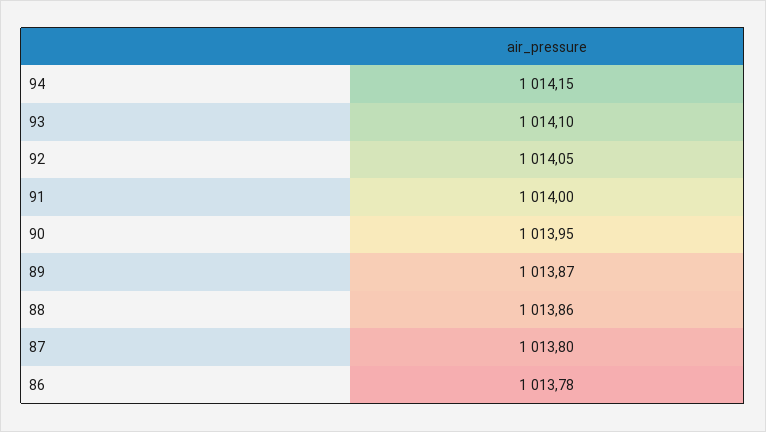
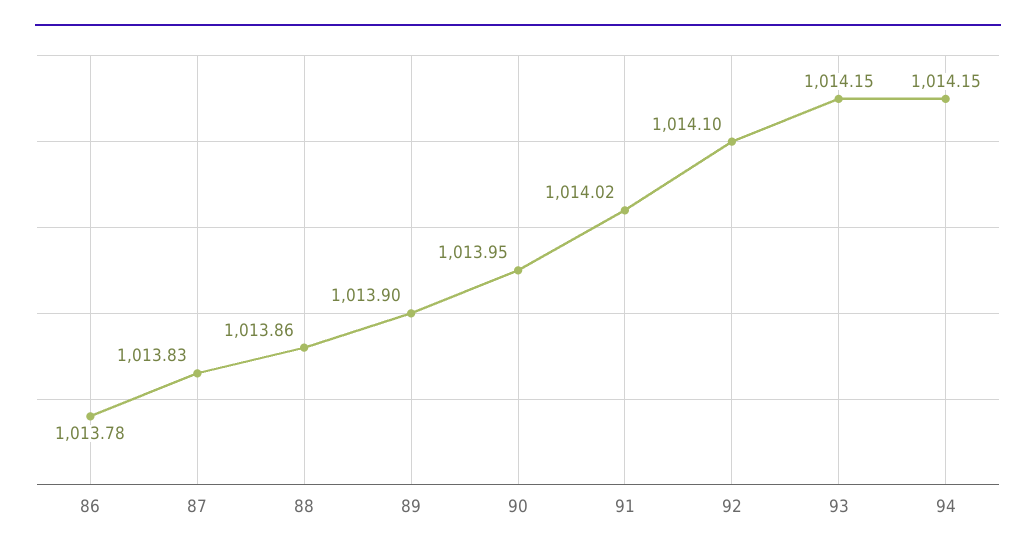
  {
    "94": 1014.15,
-   "93": 1014.1,
+   "93": 1014.15,
-   "92": 1014.05,
+   "92": 1014.1,
-   "91": 1014,
+   "91": 1014.02,
    "90": 1013.95,
-   "89": 1013.87,
+   "89": 1013.9,
    "88": 1013.86,
-   "87": 1013.8,
+   "87": 1013.83,
    "86": 1013.78
  }

